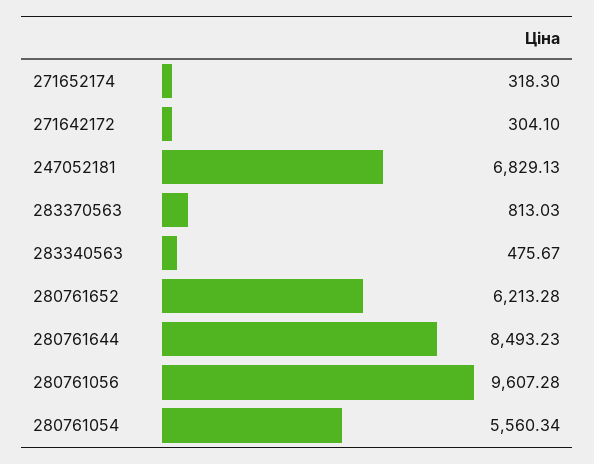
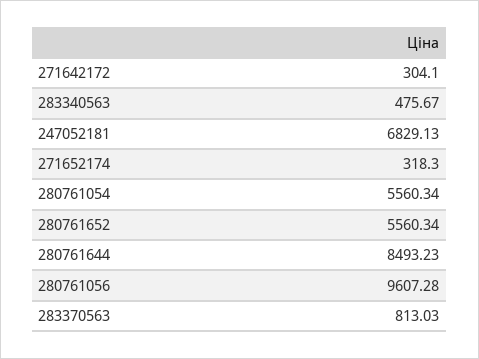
  {
    "271652174": 318.3,
    "271642172": 304.1,
    "247052181": 6829.13,
    "283370563": 813.03,
    "283340563": 475.67,
-   "280761652": 6213.28,
+   "280761652": 5560.34,
    "280761644": 8493.23,
    "280761056": 9607.28,
    "280761054": 5560.34
  }

